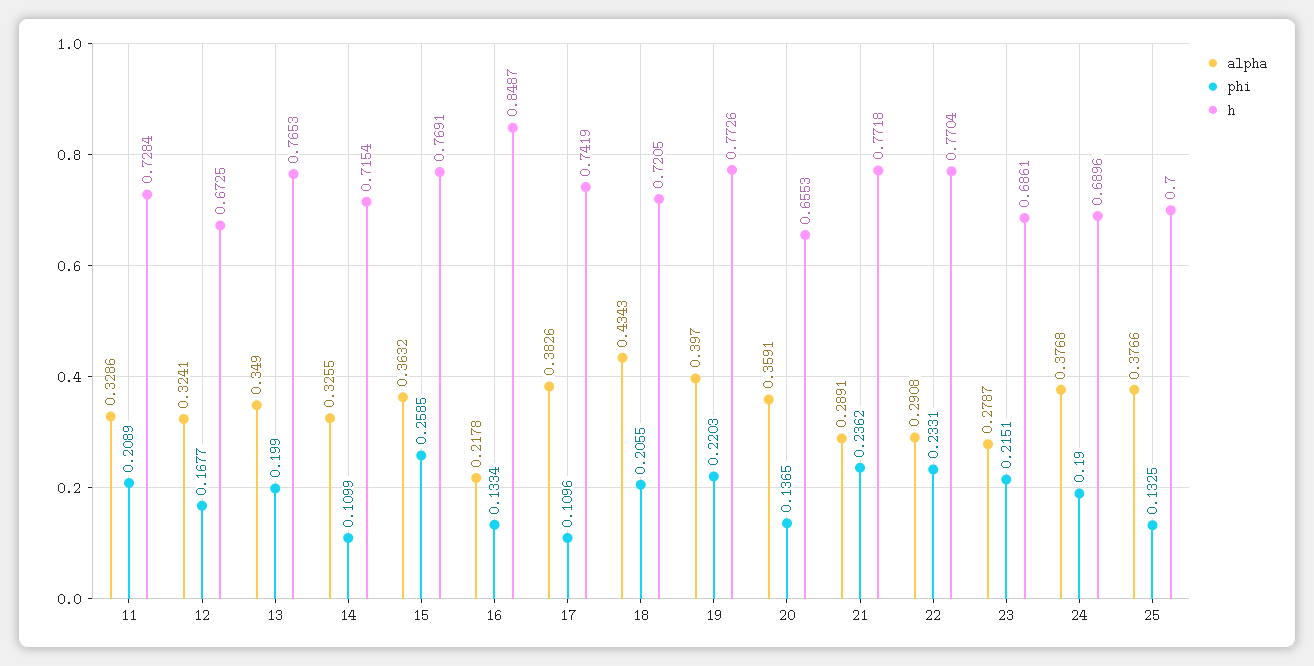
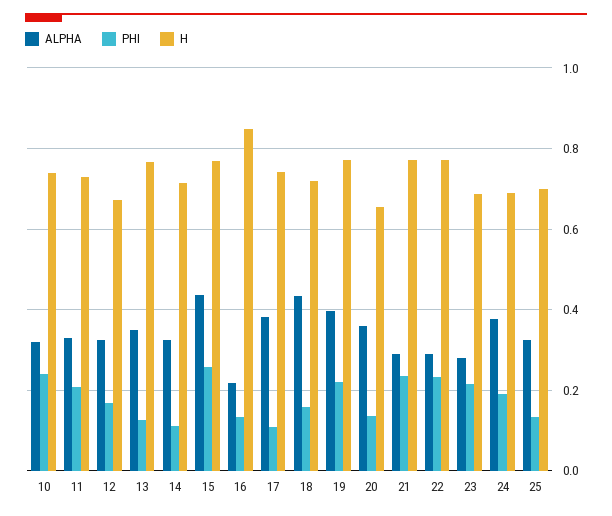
  {
    "alpha": {
      "11": 0.3286,
      "12": 0.3241,
      "13": 0.349,
      "14": 0.3255,
-     "15": 0.3632,
+     "15": 0.44,
      "16": 0.2178,
      "17": 0.3826,
      "18": 0.4343,
      "19": 0.397,
      "20": 0.3591,
      "21": 0.2891,
      "22": 0.2908,
      "23": 0.2787,
      "24": 0.3768,
-     "25": 0.3766
+     "25": 0.32,
+     "10": 0.32
    },
    "phi": {
      "11": 0.2089,
      "12": 0.1677,
-     "13": 0.199,
+     "13": 0.12,
      "14": 0.1099,
      "15": 0.2585,
      "16": 0.1334,
      "17": 0.1096,
-     "18": 0.2055,
+     "18": 0.16,
      "19": 0.2203,
      "20": 0.1365,
      "21": 0.2362,
      "22": 0.2331,
      "23": 0.2151,
      "24": 0.19,
-     "25": 0.1325
+     "25": 0.1325,
+     "10": 0.24
    },
    "h": {
      "11": 0.7284,
      "12": 0.6725,
      "13": 0.7653,
      "14": 0.7154,
      "15": 0.7691,
      "16": 0.8487,
      "17": 0.7419,
      "18": 0.7205,
      "19": 0.7726,
      "20": 0.6553,
      "21": 0.7718,
      "22": 0.7704,
      "23": 0.6861,
      "24": 0.6896,
-     "25": 0.7
+     "25": 0.7,
+     "10": 0.74
    }
  }

